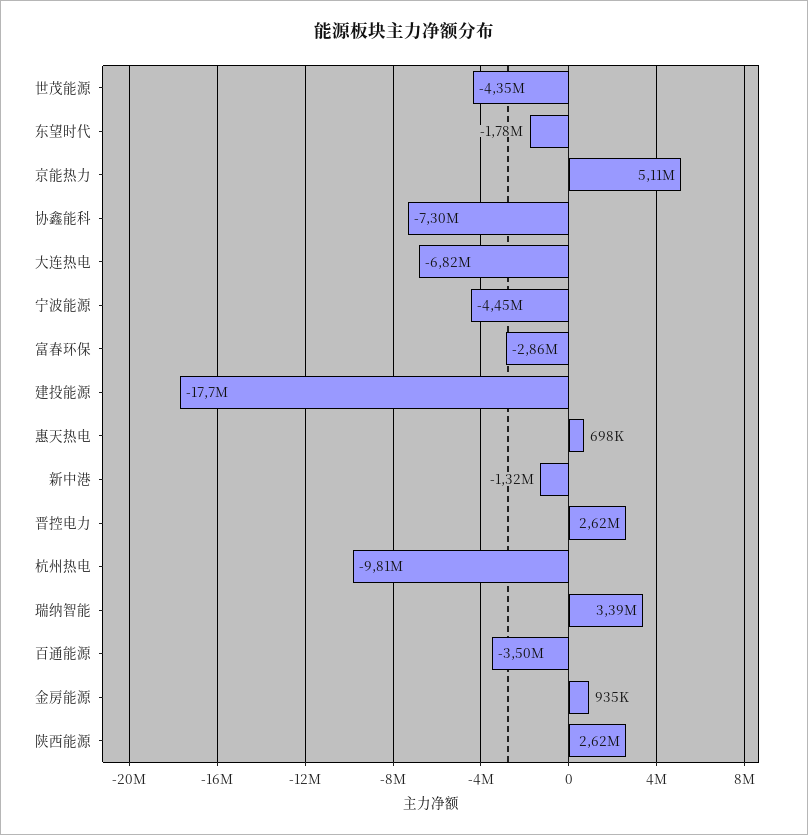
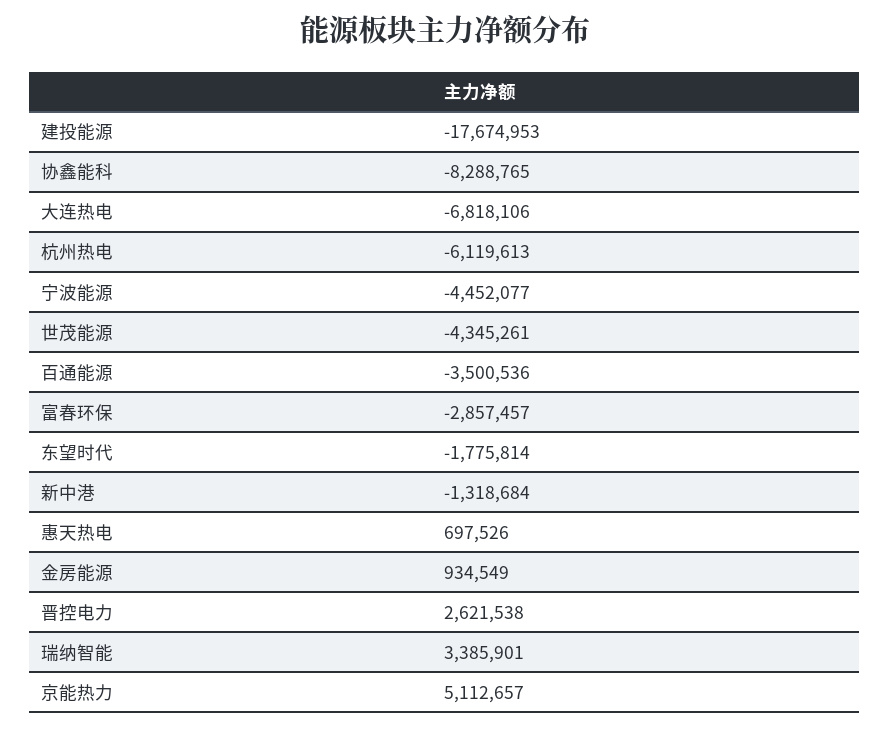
  {
    "世茂能源": -4345261,
    "东望时代": -1775814,
    "京能热力": 5112657,
-   "协鑫能科": -7300000,
+   "协鑫能科": -8288765,
    "大连热电": -6818106,
    "宁波能源": -4452077,
    "富春环保": -2857457,
    "建投能源": -17674953,
    "惠天热电": 697526,
    "新中港": -1318684,
    "晋控电力": 2621538,
-   "杭州热电": -9810000,
+   "杭州热电": -6119613,
    "瑞纳智能": 3385901,
    "百通能源": -3500536,
-   "金房能源": 934549,
+   "金房能源": 934549
-   "陕西能源": 2620000
  }

